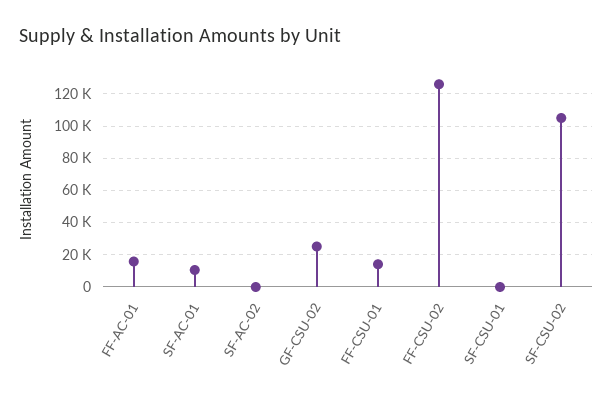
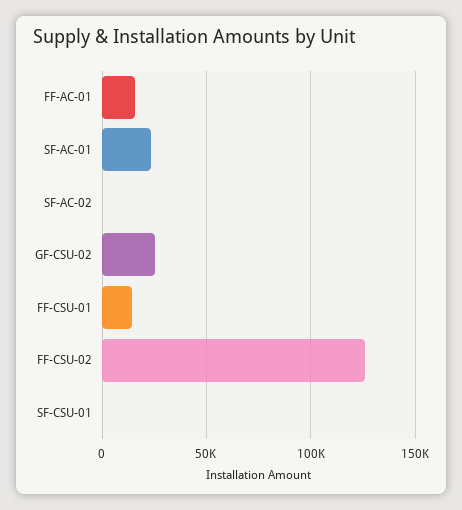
  {
    "FF-AC-01": 15000,
-   "SF-AC-01": 10000,
+   "SF-AC-01": 25000,
    "SF-AC-02": 0,
    "GF-CSU-02": 25000,
    "FF-CSU-01": 15000,
    "FF-CSU-02": 125000,
-   "SF-CSU-01": 0,
+   "SF-CSU-01": 0
-   "SF-CSU-02": 105000
  }

